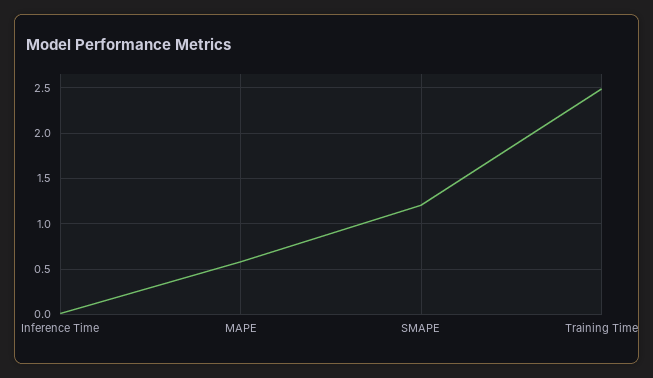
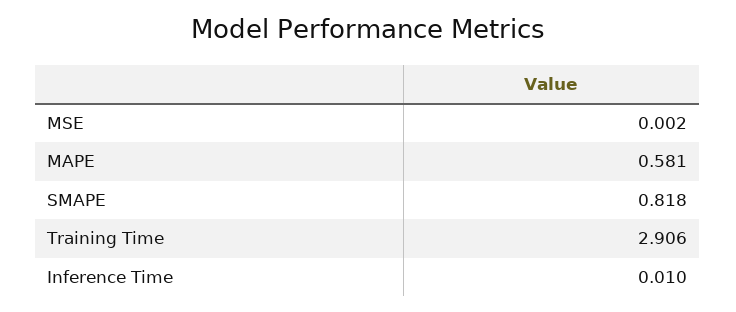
  {
    "Inference Time": 0.01,
    "MAPE": 0.581,
-   "SMAPE": 1.2,
+   "SMAPE": 0.818,
-   "Training Time": 2.5
+   "Training Time": 2.906,
+   "MSE": 0.002
  }

